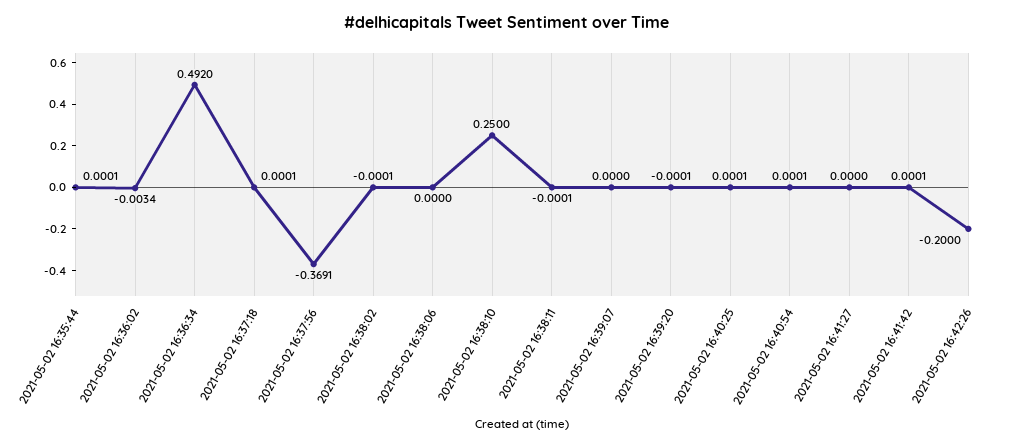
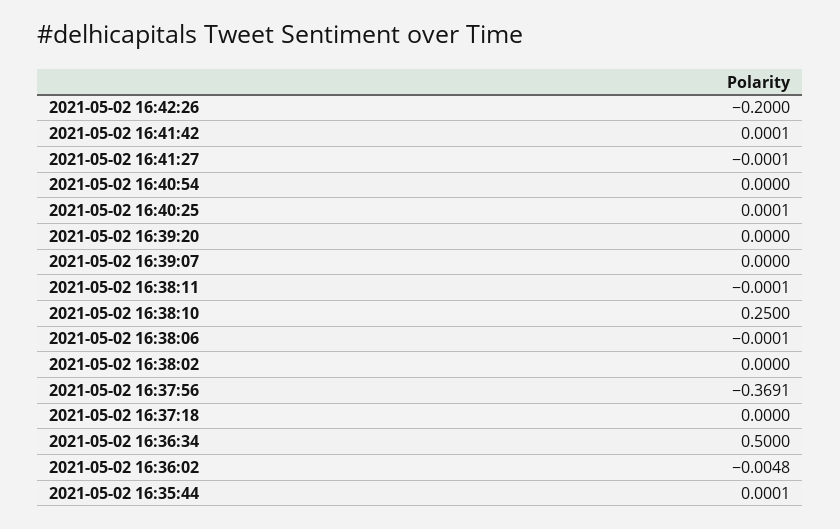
  {
    "2021-05-02 16:35:44": 0.0001,
-   "2021-05-02 16:36:02": -0.0034,
+   "2021-05-02 16:36:02": -0.0048,
-   "2021-05-02 16:36:34": 0.492,
+   "2021-05-02 16:36:34": 0.5,
-   "2021-05-02 16:37:18": 0.0001,
+   "2021-05-02 16:37:18": 0,
    "2021-05-02 16:37:56": -0.3691,
-   "2021-05-02 16:38:02": -0.0001,
+   "2021-05-02 16:38:02": 0,
-   "2021-05-02 16:38:06": 0,
+   "2021-05-02 16:38:06": -0.0001,
    "2021-05-02 16:38:10": 0.25,
    "2021-05-02 16:38:11": -0.0001,
    "2021-05-02 16:39:07": 0,
-   "2021-05-02 16:39:20": -0.0001,
+   "2021-05-02 16:39:20": 0,
    "2021-05-02 16:40:25": 0.0001,
-   "2021-05-02 16:40:54": 0.0001,
+   "2021-05-02 16:40:54": 0,
-   "2021-05-02 16:41:27": 0,
+   "2021-05-02 16:41:27": -0.0001,
    "2021-05-02 16:41:42": 0.0001,
    "2021-05-02 16:42:26": -0.2
  }

